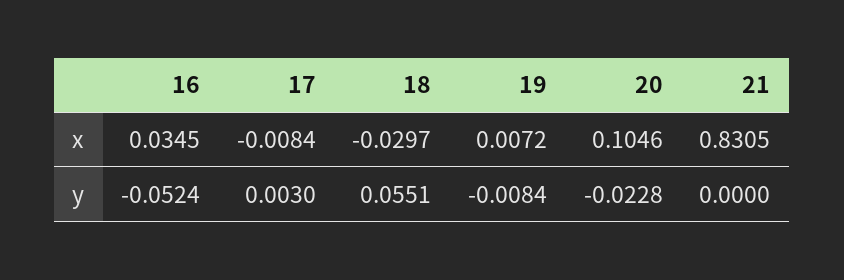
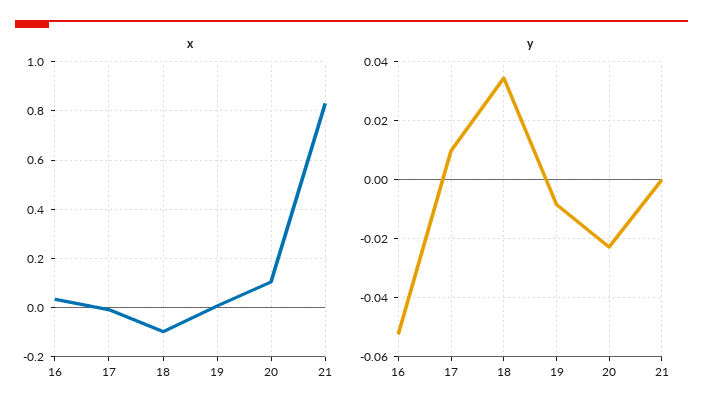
  {
    "x": {
      "16": 0.0345,
      "17": -0.0084,
-     "18": -0.0297,
+     "18": -0.1,
      "19": 0.0072,
      "20": 0.1046,
      "21": 0.8305
    },
    "y": {
      "16": -0.0524,
-     "17": 0.003,
+     "17": 0.01,
-     "18": 0.0551,
+     "18": 0.035,
      "19": -0.0084,
      "20": -0.0228,
      "21": 0
    }
  }

